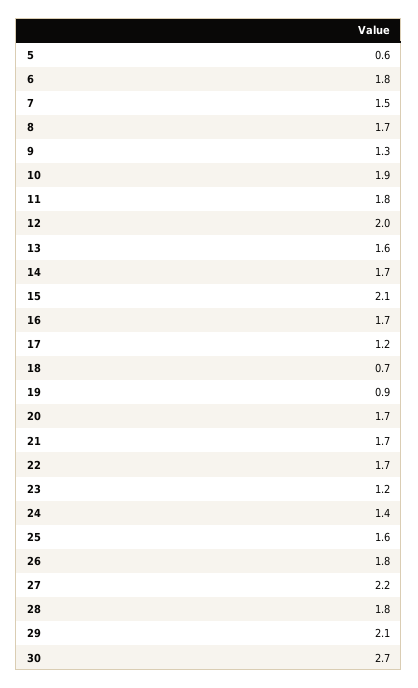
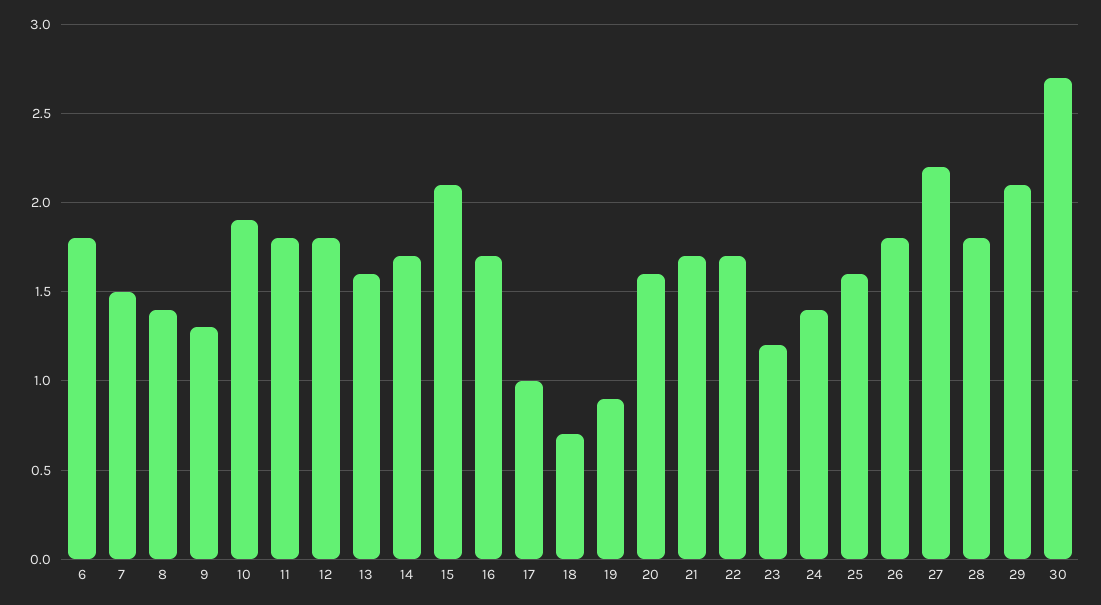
  {
-   "5": 0.6,
    "6": 1.8,
    "7": 1.5,
-   "8": 1.7,
+   "8": 1.4,
    "9": 1.3,
    "10": 1.9,
    "11": 1.8,
-   "12": 2,
+   "12": 1.8,
    "13": 1.6,
    "14": 1.7,
    "15": 2.1,
    "16": 1.7,
-   "17": 1.2,
+   "17": 1,
    "18": 0.7,
    "19": 0.9,
-   "20": 1.7,
+   "20": 1.6,
    "21": 1.7,
    "22": 1.7,
    "23": 1.2,
    "24": 1.4,
    "25": 1.6,
    "26": 1.8,
    "27": 2.2,
    "28": 1.8,
    "29": 2.1,
    "30": 2.7
  }

